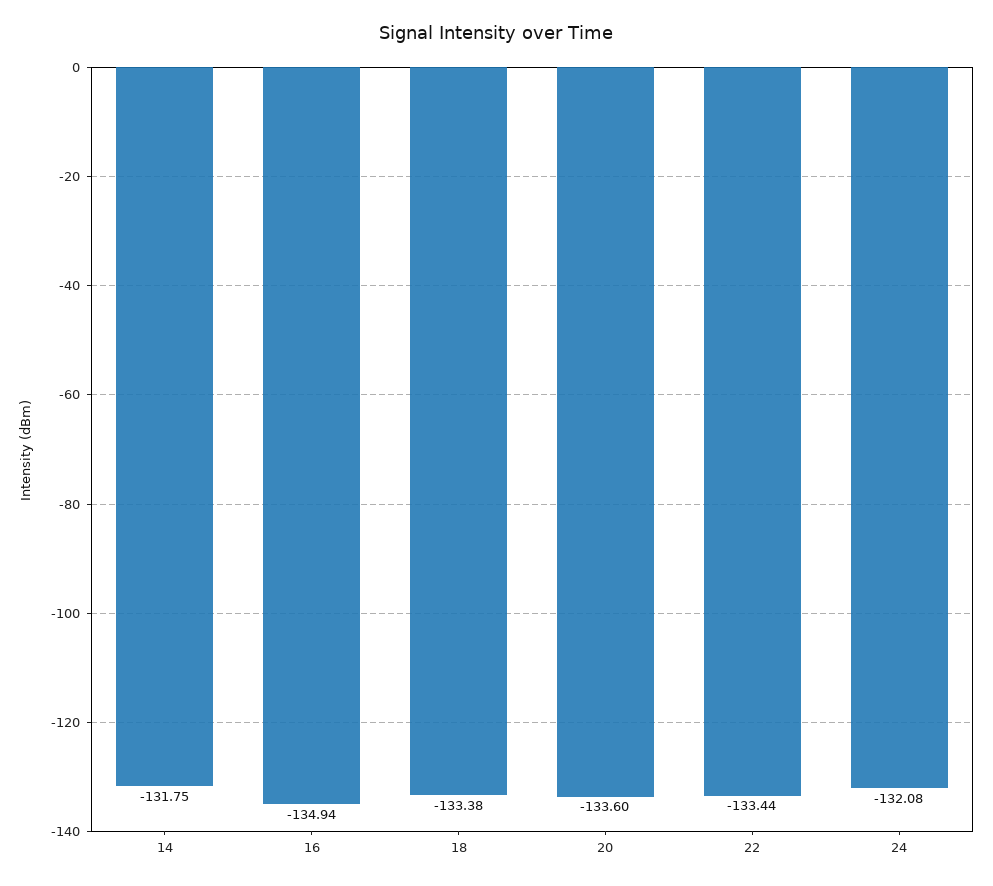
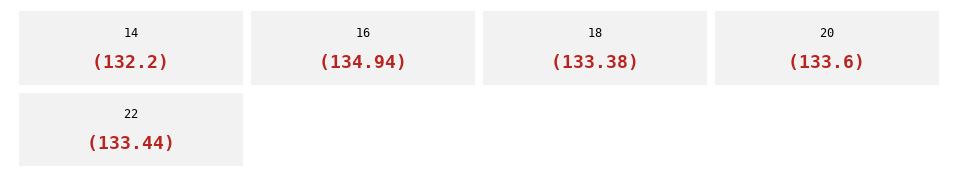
  {
-   "14": -131.75,
+   "14": -132.2,
    "16": -134.94,
    "18": -133.38,
    "20": -133.6,
-   "22": -133.44,
+   "22": -133.44
-   "24": -132.08
  }

